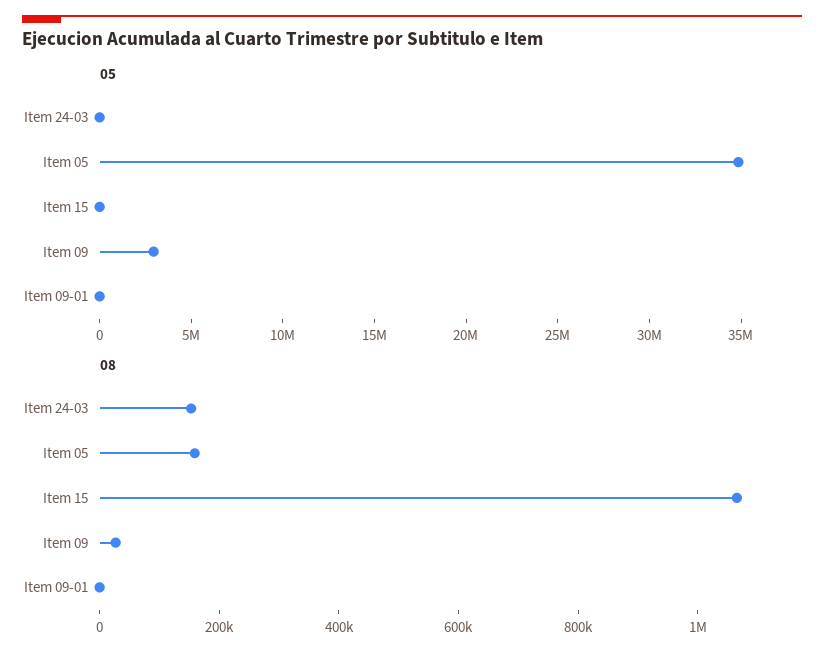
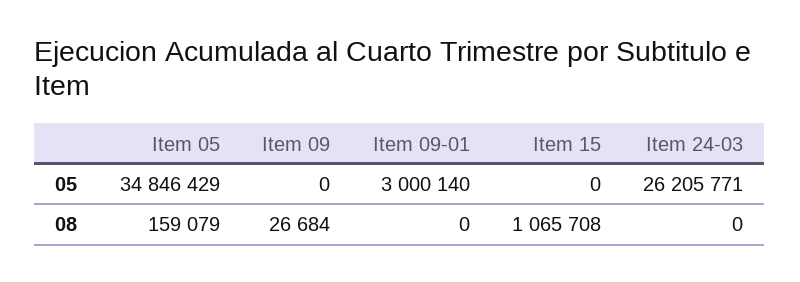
  {
    "05": {
-     "Item 24-03": 0,
+     "Item 24-03": 26205771,
      "Item 05": 34846429,
      "Item 15": 0,
-     "Item 09": 3000000,
+     "Item 09": 0,
-     "Item 09-01": 0
+     "Item 09-01": 3000140
    },
    "08": {
-     "Item 24-03": 150000,
+     "Item 24-03": 0,
      "Item 05": 159079,
      "Item 15": 1065708,
      "Item 09": 26684,
      "Item 09-01": 0
    }
  }

